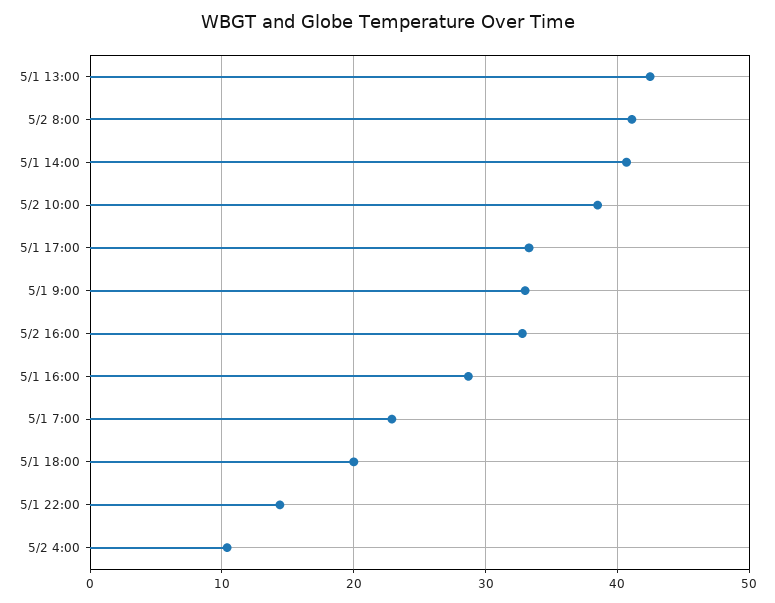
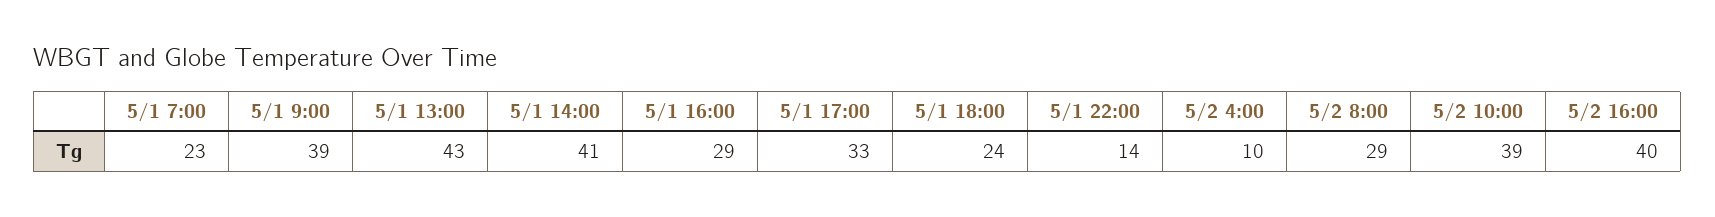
  {
    "5/1 13:00": 43,
-   "5/2 8:00": 41,
+   "5/2 8:00": 29,
    "5/1 14:00": 41,
    "5/2 10:00": 39,
    "5/1 17:00": 33,
-   "5/1 9:00": 33,
+   "5/1 9:00": 39,
-   "5/2 16:00": 33,
+   "5/2 16:00": 40,
    "5/1 16:00": 29,
    "5/1 7:00": 23,
-   "5/1 18:00": 20,
+   "5/1 18:00": 24,
    "5/1 22:00": 14,
    "5/2 4:00": 10
  }

